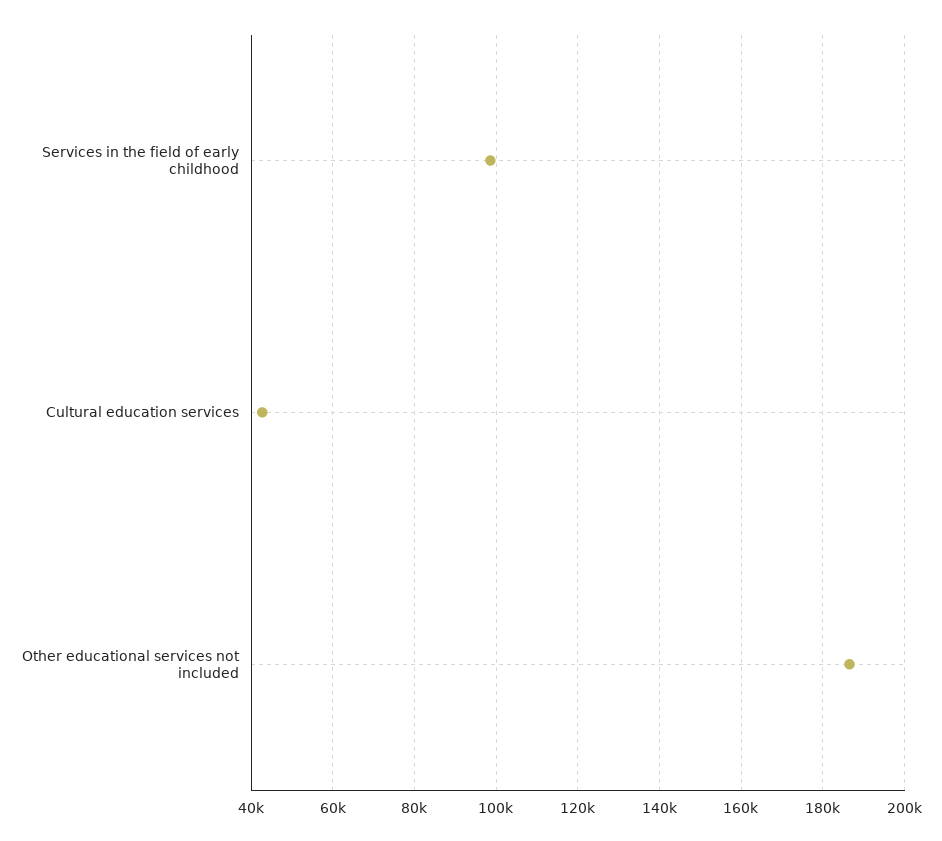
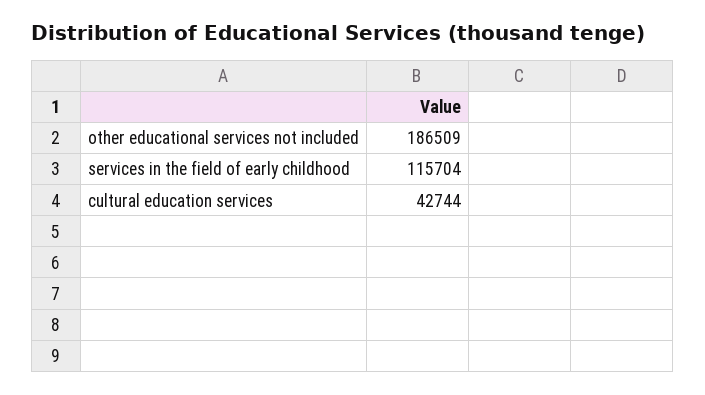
  {
-   "Services in the field of early childhood": 98000,
+   "Services in the field of early childhood": 115704,
    "Cultural education services": 42744,
    "Other educational services not included": 186509
  }

